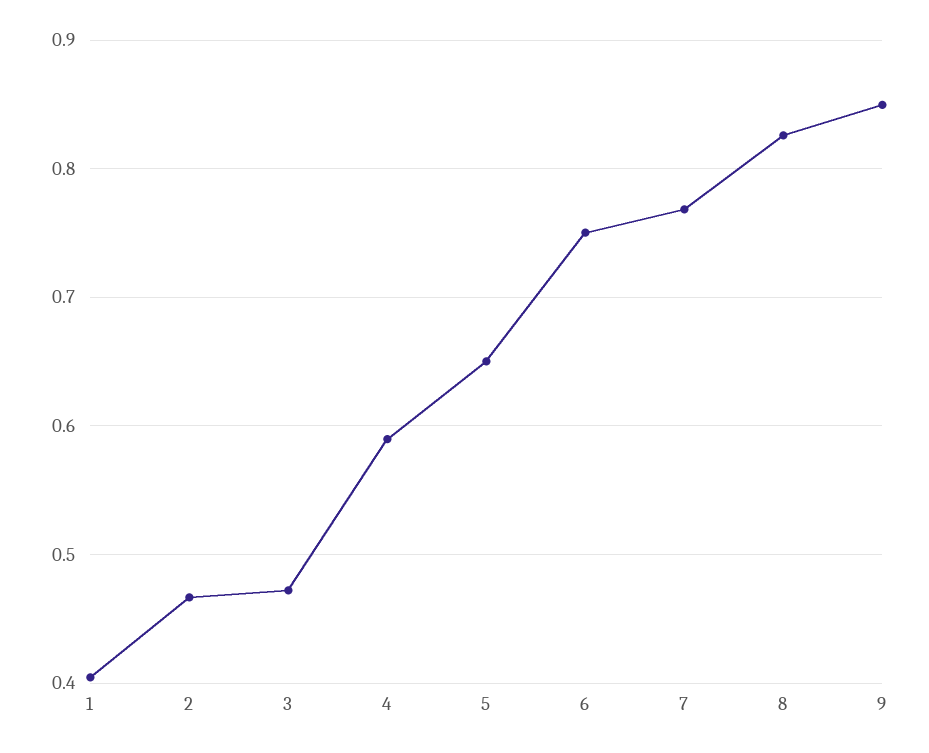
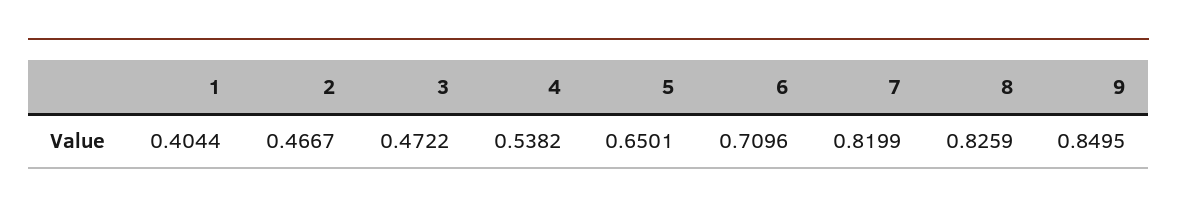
  {
    "1": 0.4044,
    "2": 0.4667,
    "3": 0.4722,
-   "4": 0.59,
+   "4": 0.5382,
    "5": 0.6501,
-   "6": 0.75,
+   "6": 0.7096,
-   "7": 0.77,
+   "7": 0.8199,
    "8": 0.8259,
    "9": 0.8495
  }

